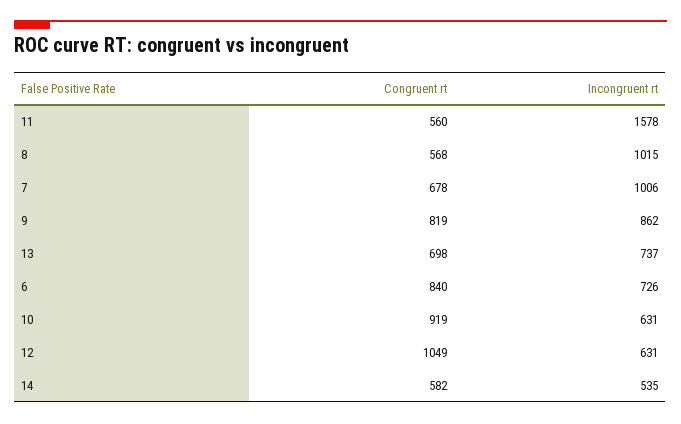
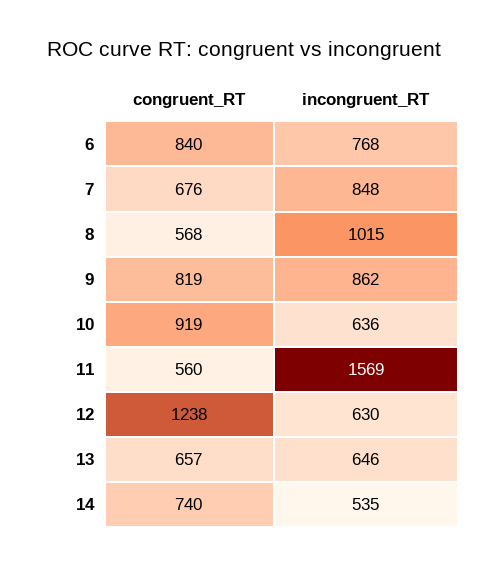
  {
    "Congruent rt": {
      "11": 560,
      "8": 568,
-     "7": 678,
+     "7": 676,
      "9": 819,
-     "13": 698,
+     "13": 657,
      "6": 840,
      "10": 919,
-     "12": 1049,
+     "12": 1238,
-     "14": 582
+     "14": 740
    },
    "Incongruent rt": {
-     "11": 1578,
+     "11": 1569,
      "8": 1015,
-     "7": 1006,
+     "7": 848,
      "9": 862,
-     "13": 737,
+     "13": 646,
-     "6": 726,
+     "6": 768,
-     "10": 631,
+     "10": 636,
-     "12": 631,
+     "12": 630,
      "14": 535
    }
  }

